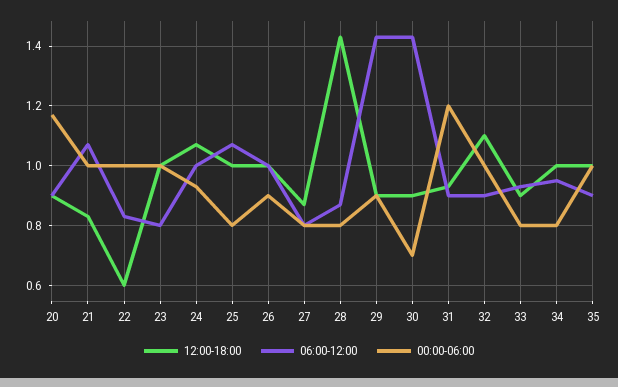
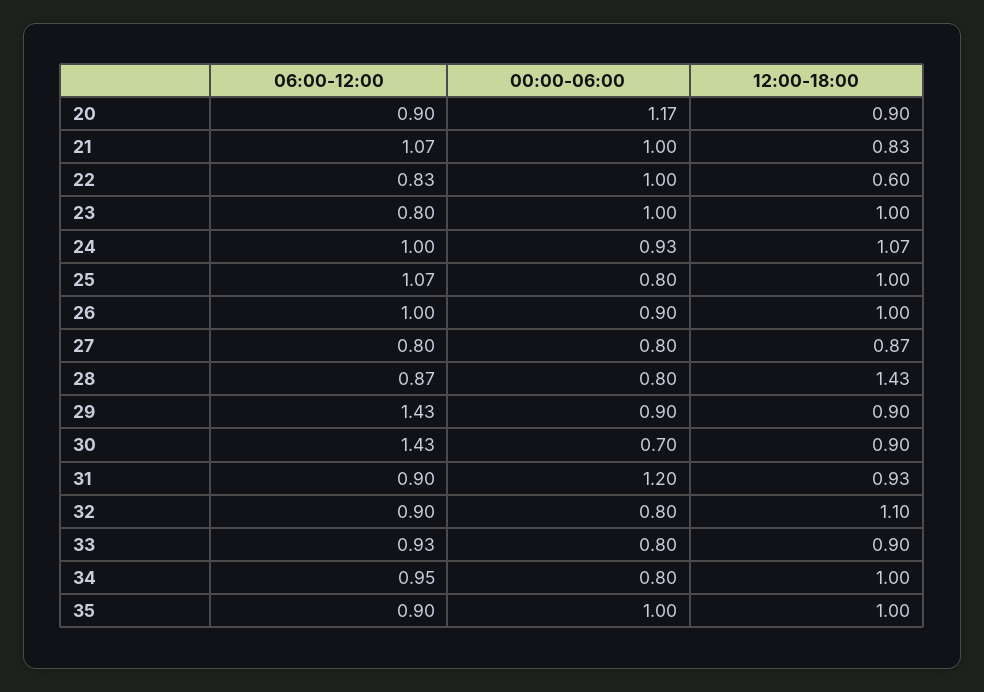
  {
    "12:00-18:00": {
      "20": 0.9,
      "21": 0.83,
      "22": 0.6,
      "23": 1,
      "24": 1.07,
      "25": 1,
      "26": 1,
      "27": 0.87,
      "28": 1.43,
      "29": 0.9,
      "30": 0.9,
      "31": 0.93,
      "32": 1.1,
      "33": 0.9,
      "34": 1,
      "35": 1
    },
    "06:00-12:00": {
      "20": 0.9,
      "21": 1.07,
      "22": 0.83,
      "23": 0.8,
      "24": 1,
      "25": 1.07,
      "26": 1,
      "27": 0.8,
      "28": 0.87,
      "29": 1.43,
      "30": 1.43,
      "31": 0.9,
      "32": 0.9,
      "33": 0.93,
      "34": 0.95,
      "35": 0.9
    },
    "00:00-06:00": {
      "20": 1.17,
      "21": 1,
      "22": 1,
      "23": 1,
      "24": 0.93,
      "25": 0.8,
      "26": 0.9,
      "27": 0.8,
      "28": 0.8,
      "29": 0.9,
      "30": 0.7,
      "31": 1.2,
-     "32": 1,
+     "32": 0.8,
      "33": 0.8,
      "34": 0.8,
      "35": 1
    }
  }

